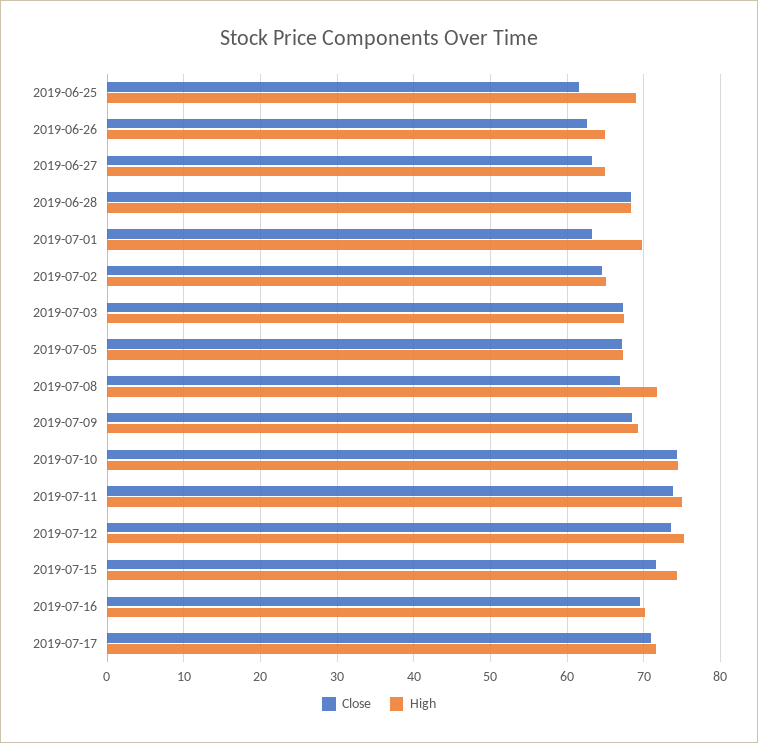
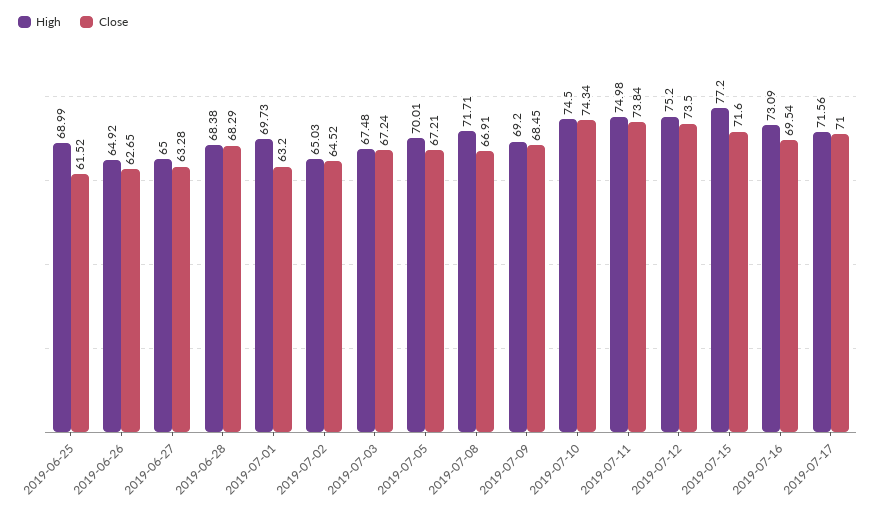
  {
    "Close": {
      "2019-06-25": 61.52,
      "2019-06-26": 62.65,
      "2019-06-27": 63.28,
      "2019-06-28": 68.29,
      "2019-07-01": 63.2,
      "2019-07-02": 64.52,
      "2019-07-03": 67.24,
      "2019-07-05": 67.21,
      "2019-07-08": 66.91,
      "2019-07-09": 68.45,
      "2019-07-10": 74.34,
      "2019-07-11": 73.84,
      "2019-07-12": 73.5,
      "2019-07-15": 71.6,
      "2019-07-16": 69.54,
      "2019-07-17": 71
    },
    "High": {
      "2019-06-25": 68.99,
      "2019-06-26": 64.92,
      "2019-06-27": 65,
      "2019-06-28": 68.38,
      "2019-07-01": 69.73,
      "2019-07-02": 65.03,
      "2019-07-03": 67.48,
-     "2019-07-05": 67,
+     "2019-07-05": 70.01,
      "2019-07-08": 71.71,
      "2019-07-09": 69.2,
      "2019-07-10": 74.5,
      "2019-07-11": 74.98,
      "2019-07-12": 75.2,
-     "2019-07-15": 74,
+     "2019-07-15": 77.2,
-     "2019-07-16": 70,
+     "2019-07-16": 73.09,
      "2019-07-17": 71.56
    }
  }

